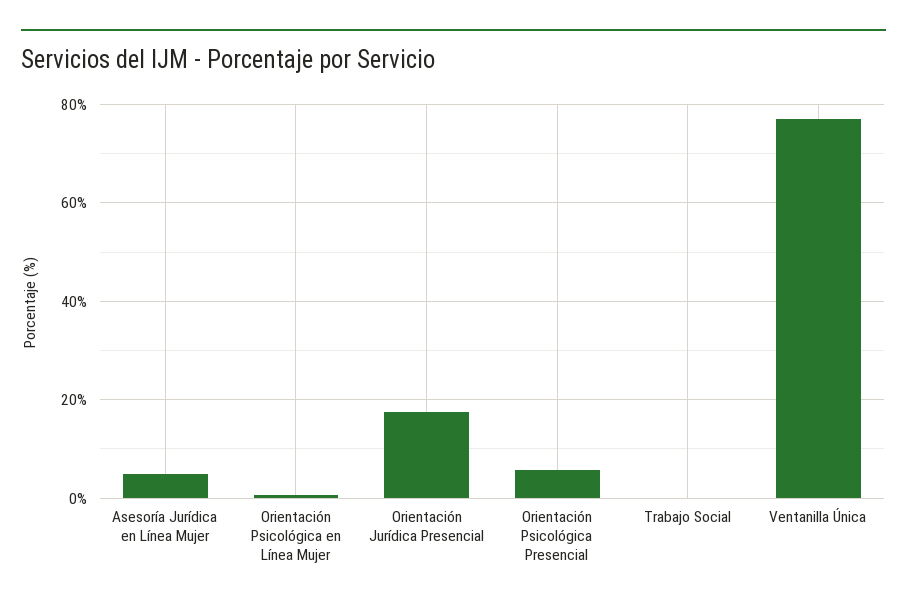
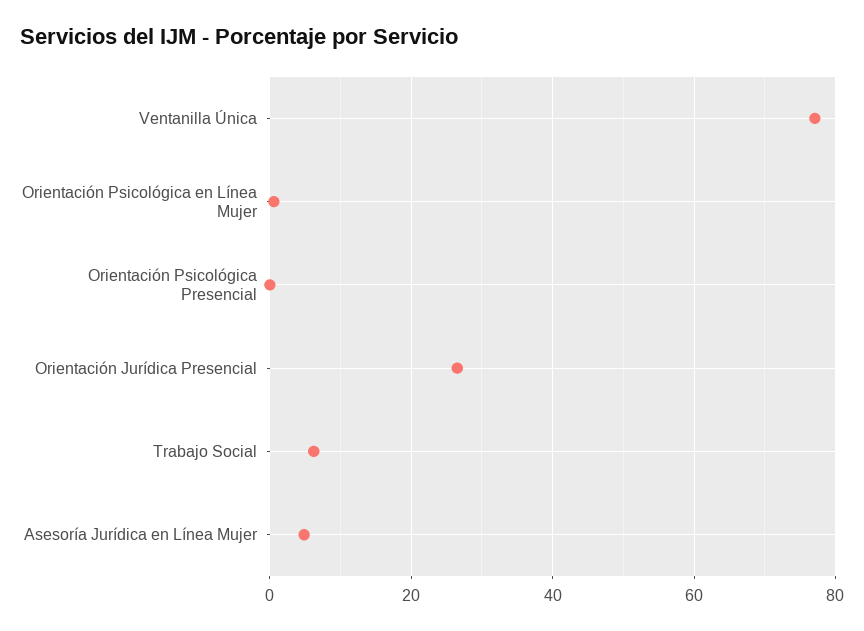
  {
    "Asesoría Jurídica en Línea Mujer": 4,
    "Orientación Psicológica en Línea Mujer": 0,
-   "Orientación Jurídica Presencial": 18,
+   "Orientación Jurídica Presencial": 26,
-   "Orientación Psicológica Presencial": 6,
+   "Orientación Psicológica Presencial": 0,
-   "Trabajo Social": 0,
+   "Trabajo Social": 6,
    "Ventanilla Única": 78
  }

